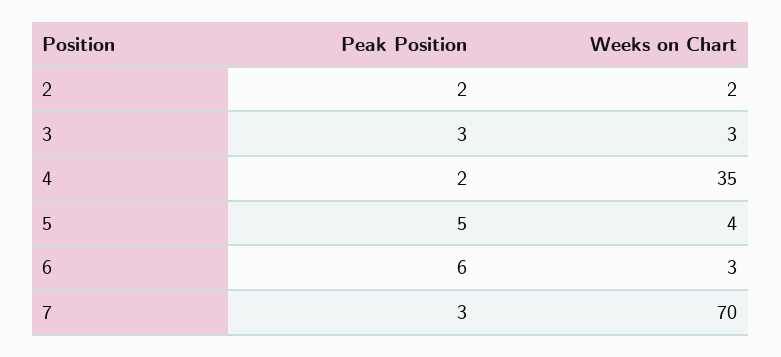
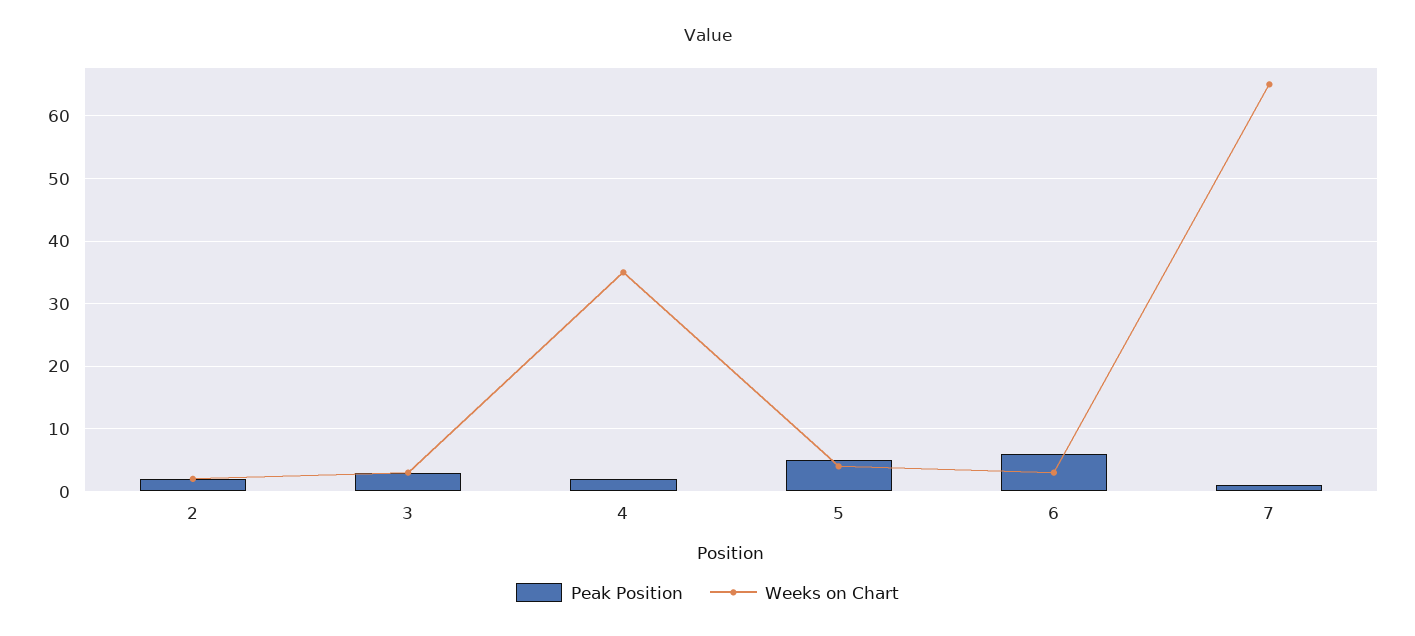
  {
    "Peak Position": {
      "2": 2,
      "3": 3,
      "4": 2,
      "5": 5,
      "6": 6,
-     "7": 3
+     "7": 1
    },
    "Weeks on Chart": {
      "2": 2,
      "3": 3,
      "4": 35,
      "5": 4,
      "6": 3,
-     "7": 70
+     "7": 65
    }
  }

